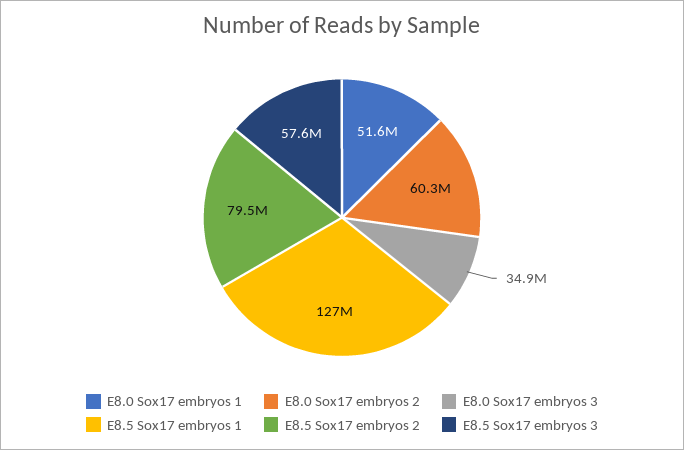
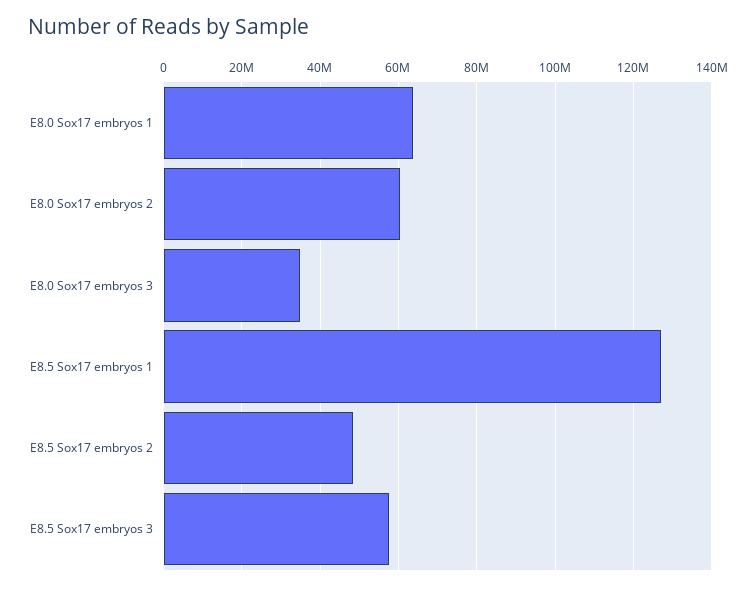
  {
-   "E8.0 Sox17 embryos 1": 51600000,
+   "E8.0 Sox17 embryos 1": 64000000,
    "E8.0 Sox17 embryos 2": 60300000,
    "E8.0 Sox17 embryos 3": 34900000,
    "E8.5 Sox17 embryos 1": 127000000,
-   "E8.5 Sox17 embryos 2": 79500000,
+   "E8.5 Sox17 embryos 2": 48000000,
    "E8.5 Sox17 embryos 3": 57600000
  }

